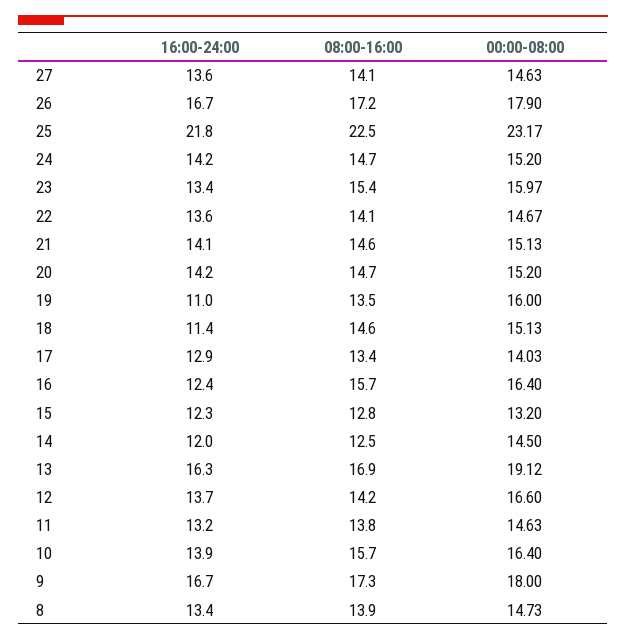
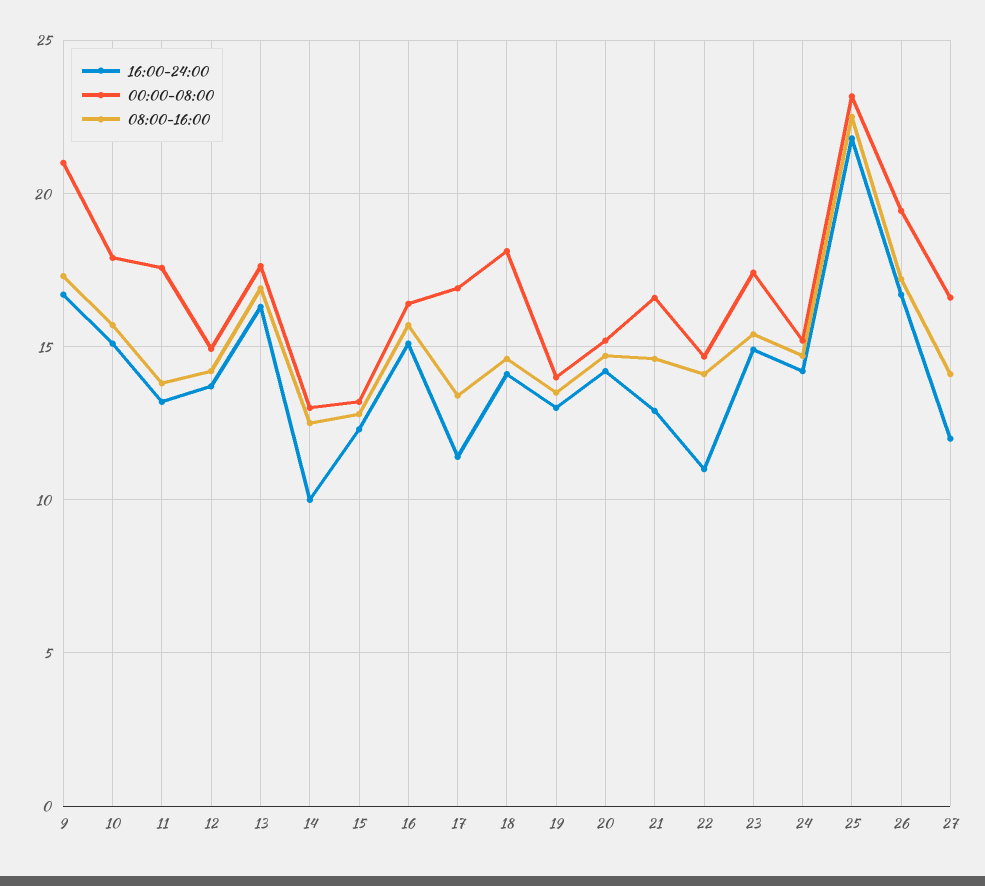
  {
    "16:00-24:00": {
-     "27": 13.6,
+     "27": 12,
      "26": 16.7,
      "25": 21.8,
      "24": 14.2,
-     "23": 13.4,
+     "23": 15,
-     "22": 13.6,
+     "22": 11,
-     "21": 14.1,
+     "21": 13,
      "20": 14.2,
-     "19": 11,
+     "19": 13,
-     "18": 11.4,
+     "18": 14,
-     "17": 12.9,
+     "17": 11.5,
-     "16": 12.4,
+     "16": 15,
      "15": 12.3,
-     "14": 12,
+     "14": 10,
      "13": 16.3,
      "12": 13.7,
      "11": 13.2,
-     "10": 13.9,
+     "10": 15,
-     "9": 16.7,
+     "9": 16.7
-     "8": 13.4
    },
    "08:00-16:00": {
      "27": 14.1,
      "26": 17.2,
      "25": 22.5,
      "24": 14.7,
      "23": 15.4,
      "22": 14.1,
      "21": 14.6,
      "20": 14.7,
      "19": 13.5,
      "18": 14.6,
      "17": 13.4,
      "16": 15.7,
      "15": 12.8,
      "14": 12.5,
      "13": 16.9,
      "12": 14.2,
      "11": 13.8,
      "10": 15.7,
-     "9": 17.3,
+     "9": 17.3
-     "8": 13.9
    },
    "00:00-08:00": {
-     "27": 14.63,
+     "27": 16.5,
-     "26": 17.9,
+     "26": 19.5,
      "25": 23.17,
      "24": 15.2,
-     "23": 15.97,
+     "23": 17.5,
      "22": 14.67,
-     "21": 15.13,
+     "21": 16.5,
      "20": 15.2,
-     "19": 16,
+     "19": 14,
-     "18": 15.13,
+     "18": 18,
-     "17": 14.03,
+     "17": 17,
      "16": 16.4,
      "15": 13.2,
-     "14": 14.5,
+     "14": 13,
-     "13": 19.12,
+     "13": 17.5,
-     "12": 16.6,
+     "12": 15,
-     "11": 14.63,
+     "11": 17.5,
-     "10": 16.4,
+     "10": 18,
-     "9": 18,
+     "9": 21
-     "8": 14.73
    }
  }

